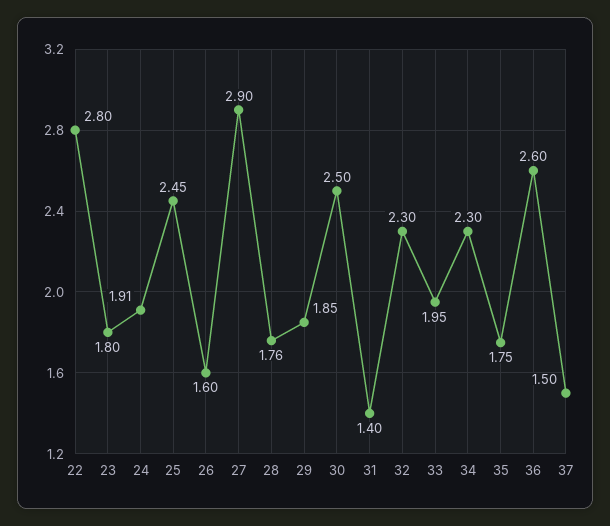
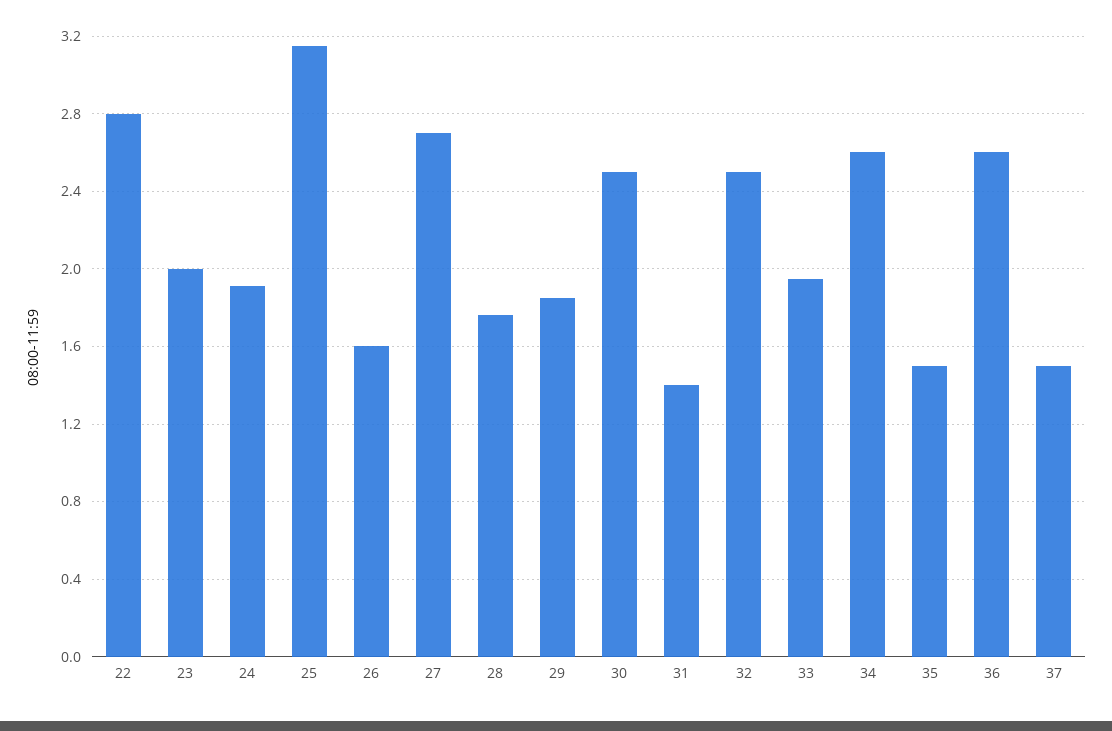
  {
    "22": 2.8,
-   "23": 1.8,
+   "23": 2,
    "24": 1.91,
-   "25": 2.45,
+   "25": 3.15,
    "26": 1.6,
-   "27": 2.9,
+   "27": 2.7,
    "28": 1.76,
    "29": 1.85,
    "30": 2.5,
    "31": 1.4,
-   "32": 2.3,
+   "32": 2.5,
    "33": 1.95,
-   "34": 2.3,
+   "34": 2.6,
-   "35": 1.75,
+   "35": 1.5,
    "36": 2.6,
    "37": 1.5
  }

